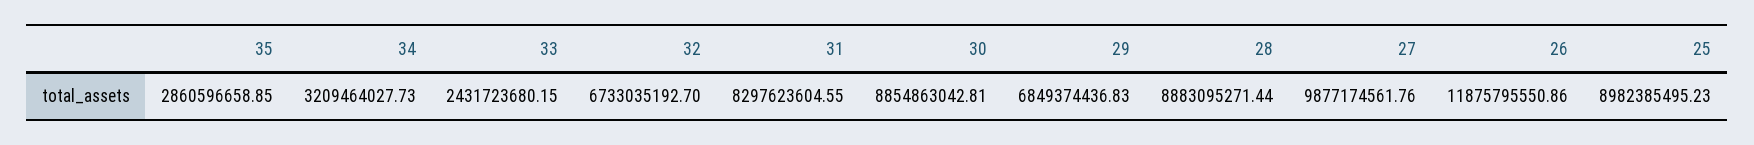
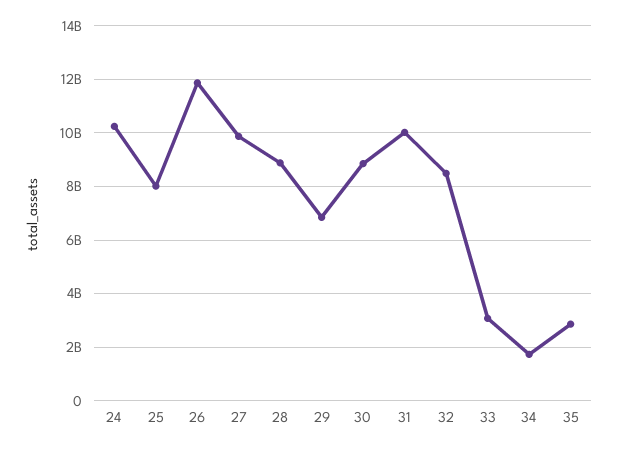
  {
    "35": 2860596658.85,
-   "34": 3209464027.73,
+   "34": 1750000000,
-   "33": 2431723680.15,
+   "33": 3000000000,
-   "32": 6733035192.7,
+   "32": 8500000000,
-   "31": 8297623604.55,
+   "31": 10000000000,
    "30": 8854863042.81,
    "29": 6849374436.83,
    "28": 8883095271.44,
    "27": 9877174561.76,
    "26": 11875795550.86,
-   "25": 8982385495.23
+   "25": 8000000000,
+   "24": 10250000000
  }

